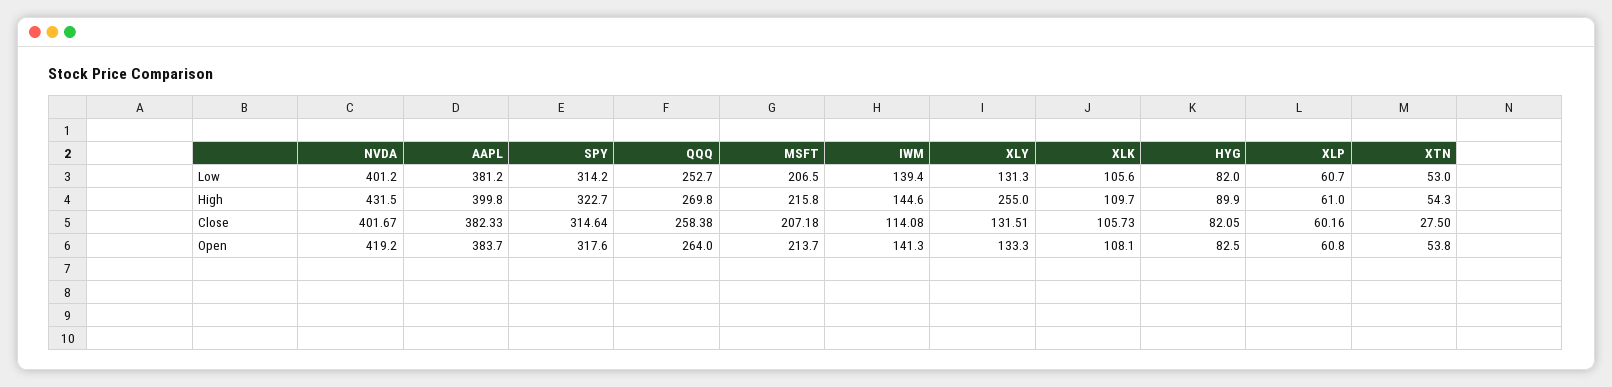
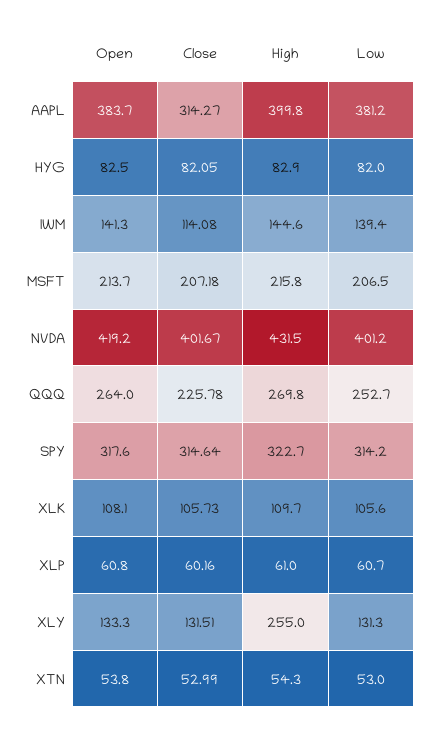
  {
    "NVDA": {
      "Low": 401.2,
      "High": 431.5,
      "Close": 401.67,
      "Open": 419.2
    },
    "AAPL": {
      "Low": 381.2,
      "High": 399.8,
-     "Close": 382.33,
+     "Close": 314.27,
      "Open": 383.7
    },
    "SPY": {
      "Low": 314.2,
      "High": 322.7,
      "Close": 314.64,
      "Open": 317.6
    },
    "QQQ": {
      "Low": 252.7,
      "High": 269.8,
-     "Close": 258.38,
+     "Close": 225.78,
      "Open": 264
    },
    "MSFT": {
      "Low": 206.5,
      "High": 215.8,
      "Close": 207.18,
      "Open": 213.7
    },
    "IWM": {
      "Low": 139.4,
      "High": 144.6,
      "Close": 114.08,
      "Open": 141.3
    },
    "XLY": {
      "Low": 131.3,
      "High": 255,
      "Close": 131.51,
      "Open": 133.3
    },
    "XLK": {
      "Low": 105.6,
      "High": 109.7,
      "Close": 105.73,
      "Open": 108.1
    },
    "HYG": {
      "Low": 82,
-     "High": 89.9,
+     "High": 82.9,
      "Close": 82.05,
      "Open": 82.5
    },
    "XLP": {
      "Low": 60.7,
      "High": 61,
      "Close": 60.16,
      "Open": 60.8
    },
    "XTN": {
      "Low": 53,
      "High": 54.3,
-     "Close": 27.5,
+     "Close": 52.99,
      "Open": 53.8
    }
  }

